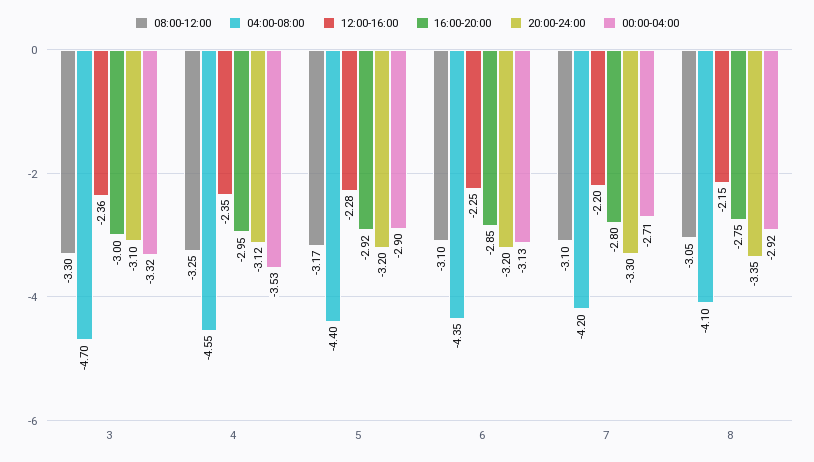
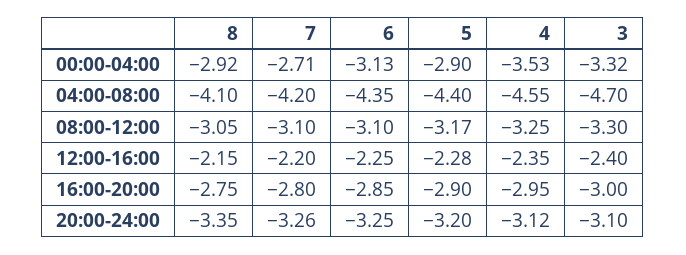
  {
    "08:00-12:00": {
      "3": -3.3,
      "4": -3.25,
      "5": -3.17,
      "6": -3.1,
      "7": -3.1,
      "8": -3.05
    },
    "04:00-08:00": {
      "3": -4.7,
      "4": -4.55,
      "5": -4.4,
      "6": -4.35,
      "7": -4.2,
      "8": -4.1
    },
    "12:00-16:00": {
-     "3": -2.36,
+     "3": -2.4,
      "4": -2.35,
      "5": -2.28,
      "6": -2.25,
      "7": -2.2,
      "8": -2.15
    },
    "16:00-20:00": {
      "3": -3,
      "4": -2.95,
-     "5": -2.92,
+     "5": -2.9,
      "6": -2.85,
      "7": -2.8,
      "8": -2.75
    },
    "20:00-24:00": {
      "3": -3.1,
      "4": -3.12,
      "5": -3.2,
-     "6": -3.2,
+     "6": -3.25,
-     "7": -3.3,
+     "7": -3.26,
      "8": -3.35
    },
    "00:00-04:00": {
      "3": -3.32,
      "4": -3.53,
      "5": -2.9,
      "6": -3.13,
      "7": -2.71,
      "8": -2.92
    }
  }

